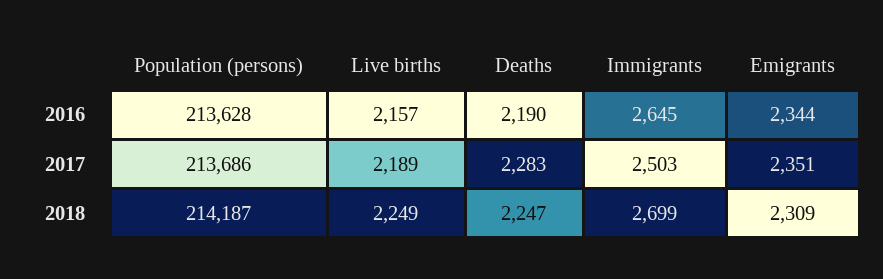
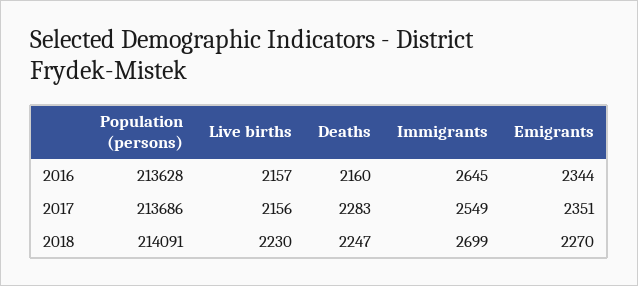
  {
    "Population (persons)": {
      "2016": 213628,
      "2017": 213686,
-     "2018": 214187
+     "2018": 214091
    },
    "Live births": {
      "2016": 2157,
-     "2017": 2189,
+     "2017": 2156,
-     "2018": 2249
+     "2018": 2230
    },
    "Deaths": {
-     "2016": 2190,
+     "2016": 2160,
      "2017": 2283,
      "2018": 2247
    },
    "Immigrants": {
      "2016": 2645,
-     "2017": 2503,
+     "2017": 2549,
      "2018": 2699
    },
    "Emigrants": {
      "2016": 2344,
      "2017": 2351,
-     "2018": 2309
+     "2018": 2270
    }
  }

